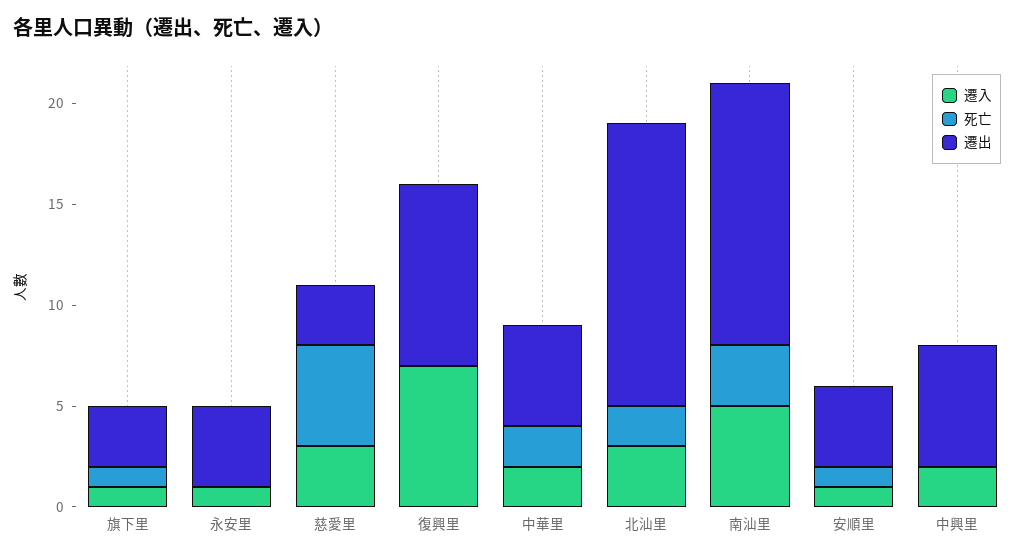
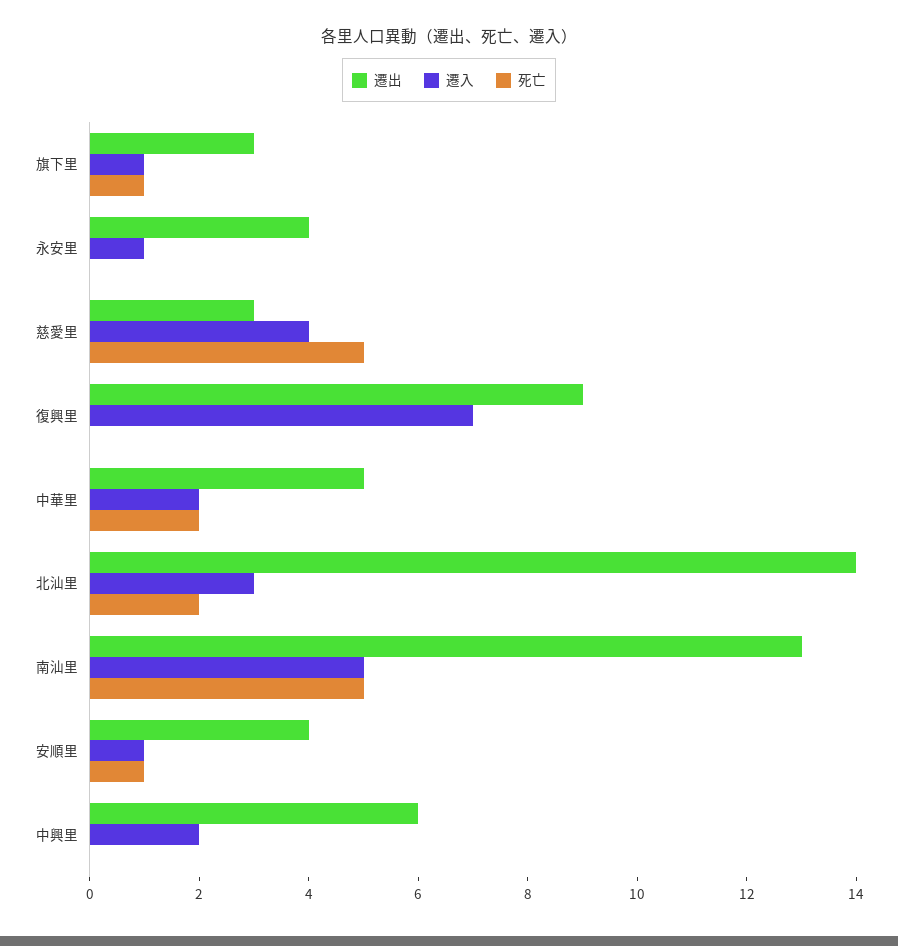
  {
    "遷入": {
      "旗下里": 1,
      "永安里": 1,
-     "慈愛里": 3,
+     "慈愛里": 4,
      "復興里": 7,
      "中華里": 2,
      "北汕里": 3,
      "南汕里": 5,
      "安順里": 1,
      "中興里": 2
    },
    "死亡": {
      "旗下里": 1,
      "永安里": 0,
      "慈愛里": 5,
      "復興里": 0,
      "中華里": 2,
      "北汕里": 2,
-     "南汕里": 3,
+     "南汕里": 5,
      "安順里": 1,
      "中興里": 0
    },
    "遷出": {
      "旗下里": 3,
      "永安里": 4,
      "慈愛里": 3,
      "復興里": 9,
      "中華里": 5,
      "北汕里": 14,
      "南汕里": 13,
      "安順里": 4,
      "中興里": 6
    }
  }

